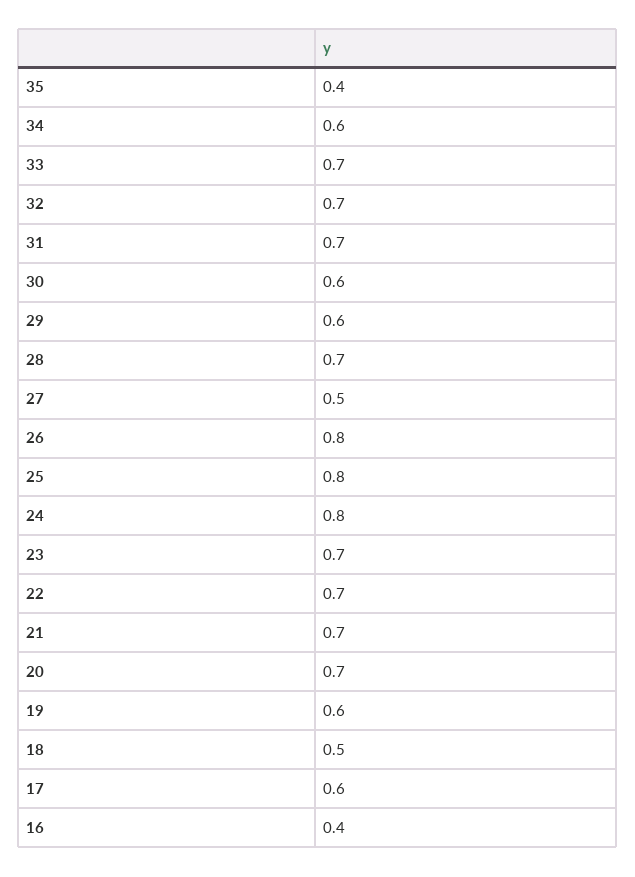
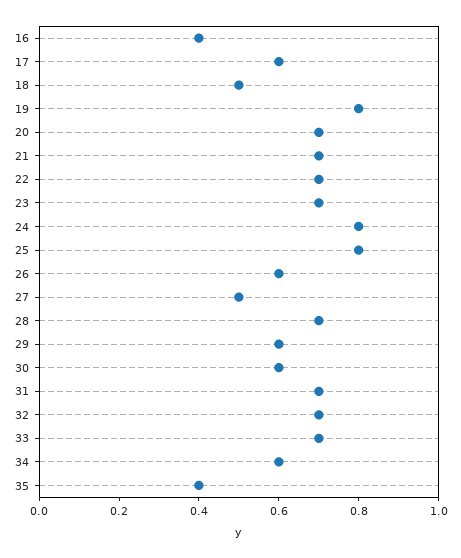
  {
    "35": 0.4,
    "34": 0.6,
    "33": 0.7,
    "32": 0.7,
    "31": 0.7,
    "30": 0.6,
    "29": 0.6,
    "28": 0.7,
    "27": 0.5,
-   "26": 0.8,
+   "26": 0.6,
    "25": 0.8,
    "24": 0.8,
    "23": 0.7,
    "22": 0.7,
    "21": 0.7,
    "20": 0.7,
-   "19": 0.6,
+   "19": 0.8,
    "18": 0.5,
    "17": 0.6,
    "16": 0.4
  }

